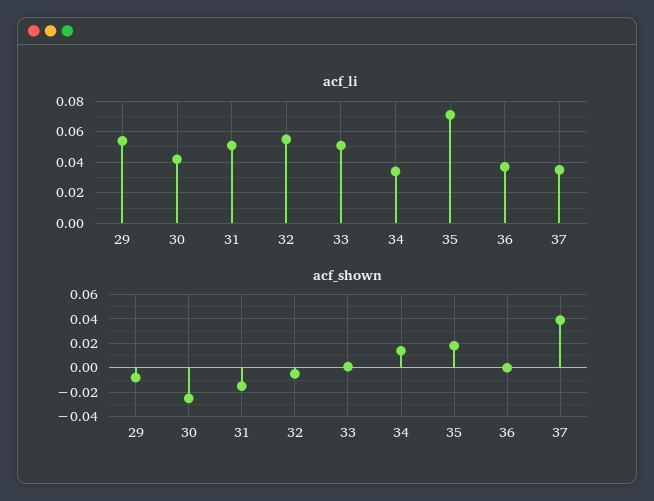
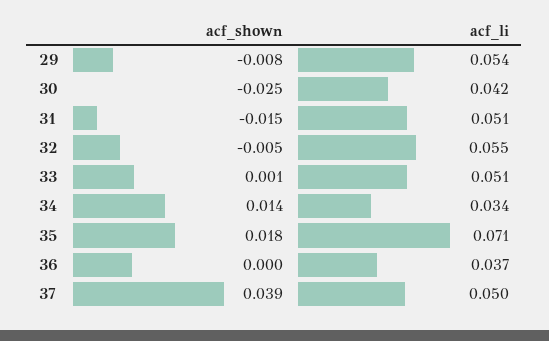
  {
    "acf_li": {
      "29": 0.054,
      "30": 0.042,
      "31": 0.051,
      "32": 0.055,
      "33": 0.051,
      "34": 0.034,
      "35": 0.071,
      "36": 0.037,
-     "37": 0.035
+     "37": 0.05
    },
    "acf_shown": {
      "29": -0.008,
      "30": -0.025,
      "31": -0.015,
      "32": -0.005,
      "33": 0.001,
      "34": 0.014,
      "35": 0.018,
      "36": 0,
      "37": 0.039
    }
  }

